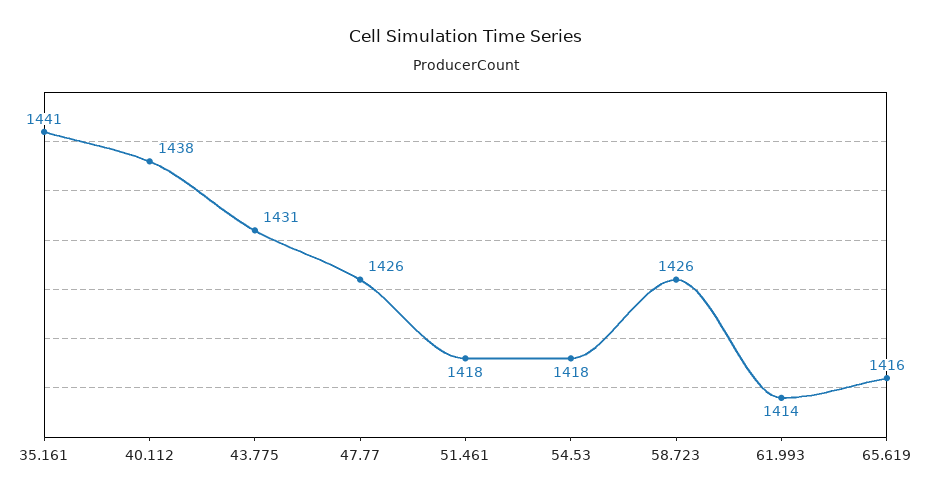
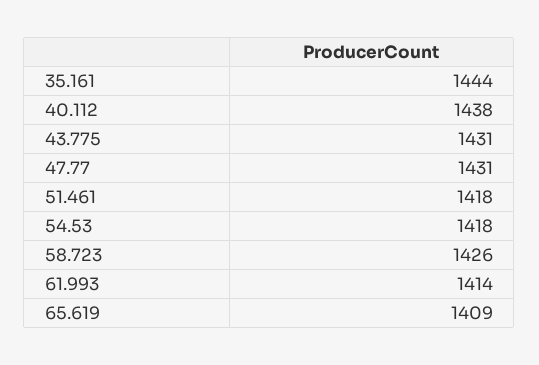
  {
-   "35.161": 1441,
+   "35.161": 1444,
    "40.112": 1438,
    "43.775": 1431,
-   "47.77": 1426,
+   "47.77": 1431,
    "51.461": 1418,
    "54.53": 1418,
    "58.723": 1426,
    "61.993": 1414,
-   "65.619": 1416
+   "65.619": 1409
  }

